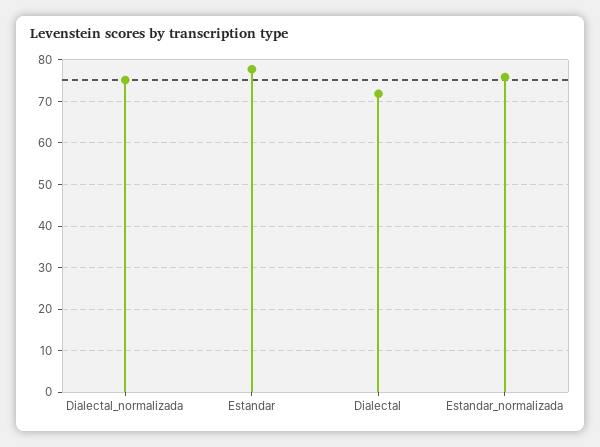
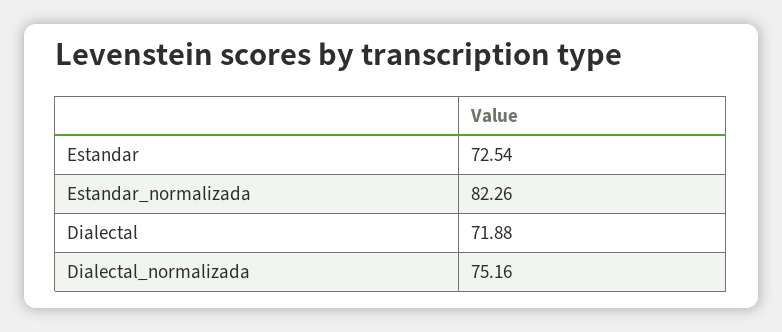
  {
    "Dialectal_normalizada": 75.16,
-   "Estandar": 78,
+   "Estandar": 72.54,
    "Dialectal": 71.88,
-   "Estandar_normalizada": 76
+   "Estandar_normalizada": 82.26
  }

